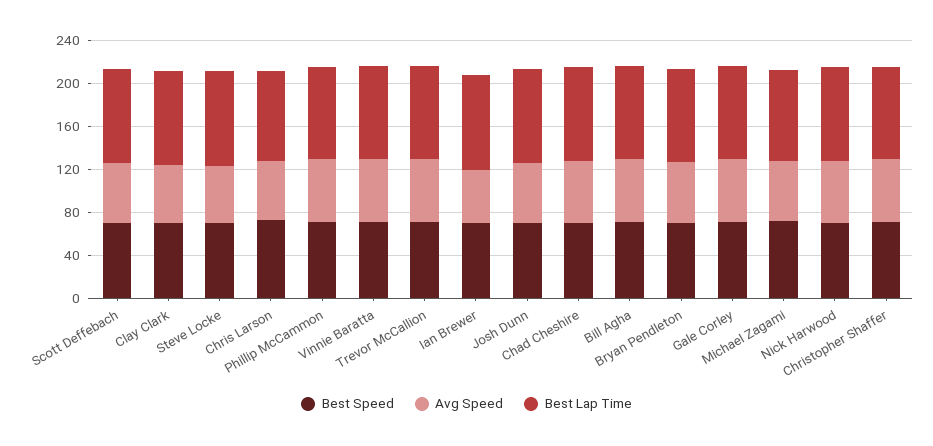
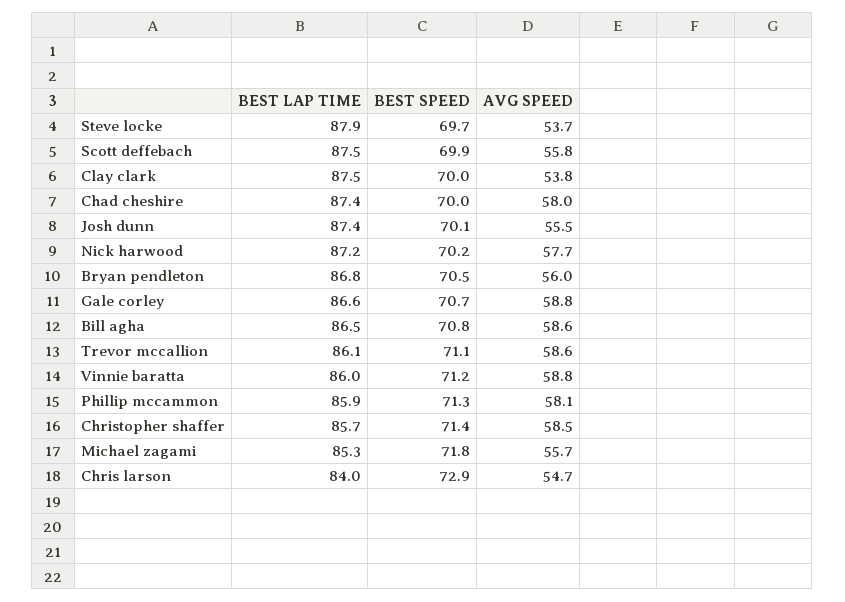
  {
    "Best Speed": {
      "Scott Deffebach": 69.9,
      "Clay Clark": 70,
      "Steve Locke": 69.7,
      "Chris Larson": 72.9,
      "Phillip McCammon": 71.3,
      "Vinnie Baratta": 71.2,
      "Trevor McCallion": 71.1,
-     "Ian Brewer": 70,
      "Josh Dunn": 70.1,
      "Chad Cheshire": 70,
      "Bill Agha": 70.8,
      "Bryan Pendleton": 70.5,
      "Gale Corley": 70.7,
      "Michael Zagami": 71.8,
      "Nick Harwood": 70.2,
      "Christopher Shaffer": 71.4
    },
    "Avg Speed": {
      "Scott Deffebach": 55.8,
      "Clay Clark": 53.8,
      "Steve Locke": 53.7,
      "Chris Larson": 54.7,
      "Phillip McCammon": 58.1,
      "Vinnie Baratta": 58.8,
      "Trevor McCallion": 58.6,
-     "Ian Brewer": 50,
      "Josh Dunn": 55.5,
      "Chad Cheshire": 58,
      "Bill Agha": 58.6,
      "Bryan Pendleton": 56,
      "Gale Corley": 58.8,
      "Michael Zagami": 55.7,
      "Nick Harwood": 57.7,
      "Christopher Shaffer": 58.5
    },
    "Best Lap Time": {
      "Scott Deffebach": 87.5,
      "Clay Clark": 87.5,
      "Steve Locke": 87.9,
      "Chris Larson": 84,
      "Phillip McCammon": 85.9,
      "Vinnie Baratta": 86,
      "Trevor McCallion": 86.1,
-     "Ian Brewer": 90,
      "Josh Dunn": 87.4,
      "Chad Cheshire": 87.4,
      "Bill Agha": 86.5,
      "Bryan Pendleton": 86.8,
      "Gale Corley": 86.6,
      "Michael Zagami": 85.3,
      "Nick Harwood": 87.2,
      "Christopher Shaffer": 85.7
    }
  }

